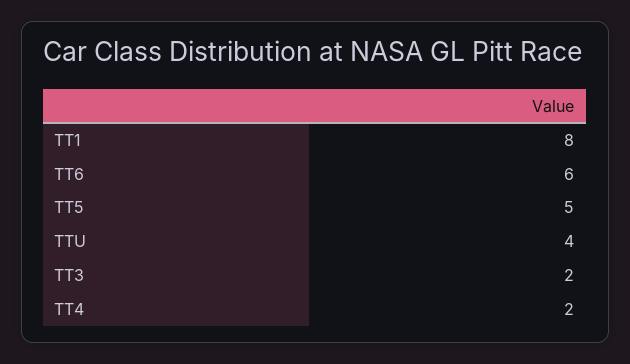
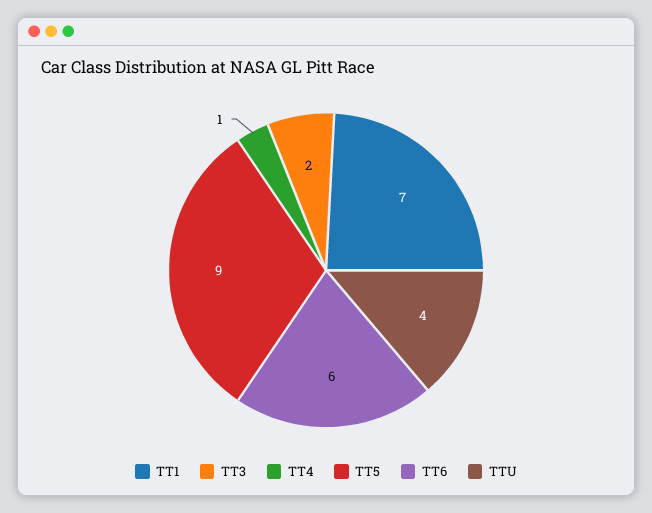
  {
-   "TT1": 8,
+   "TT1": 7,
    "TT6": 6,
-   "TT5": 5,
+   "TT5": 9,
    "TTU": 4,
    "TT3": 2,
-   "TT4": 2
+   "TT4": 1
  }

